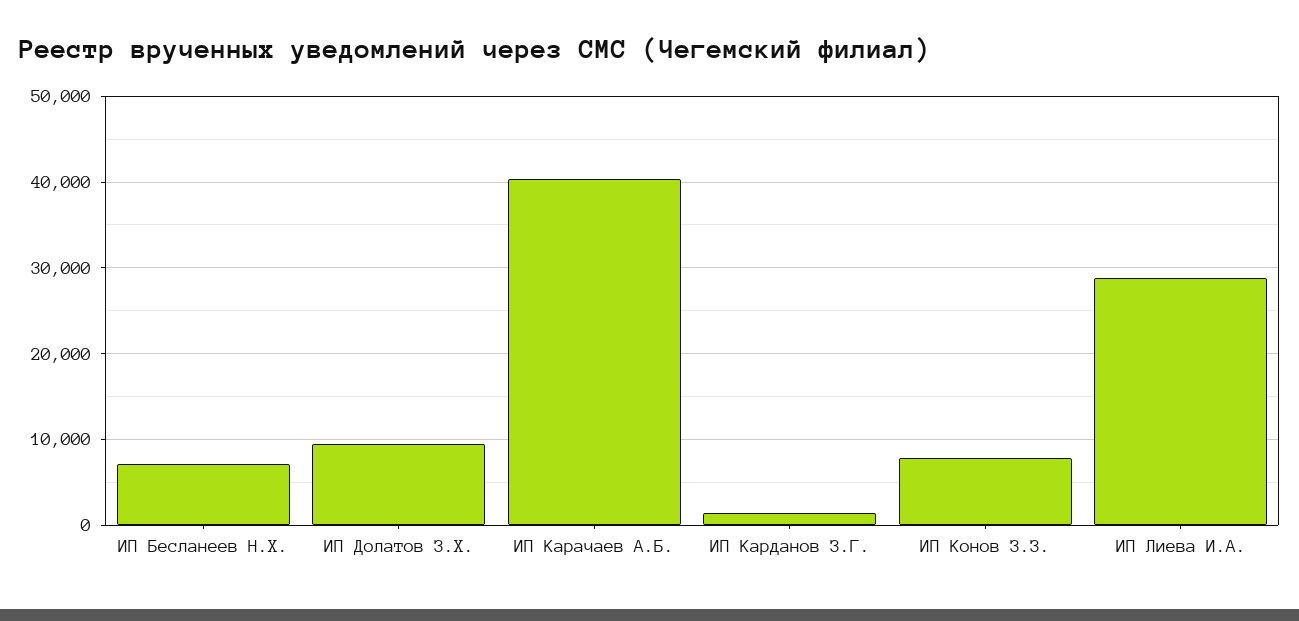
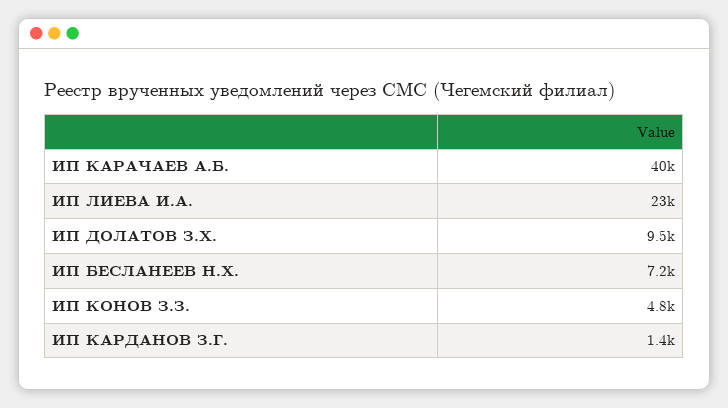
  {
    "ИП Бесланеев Н.Х.": 7200,
    "ИП Долатов З.Х.": 9500,
    "ИП Карачаев А.Б.": 40000,
    "ИП Карданов З.Г.": 1400,
-   "ИП Конов З.З.": 8000,
+   "ИП Конов З.З.": 4800,
-   "ИП Лиева И.А.": 29000
+   "ИП Лиева И.А.": 23000
  }

